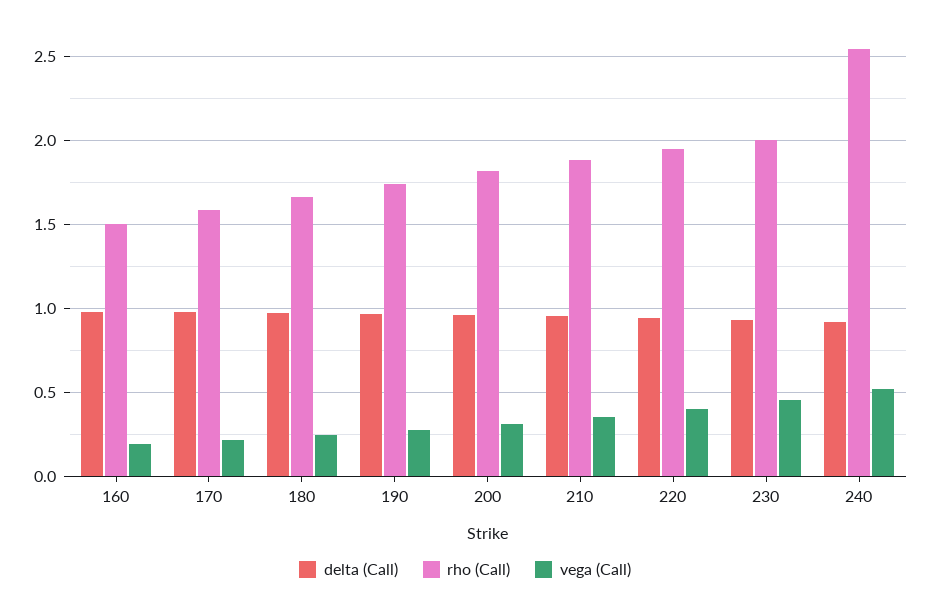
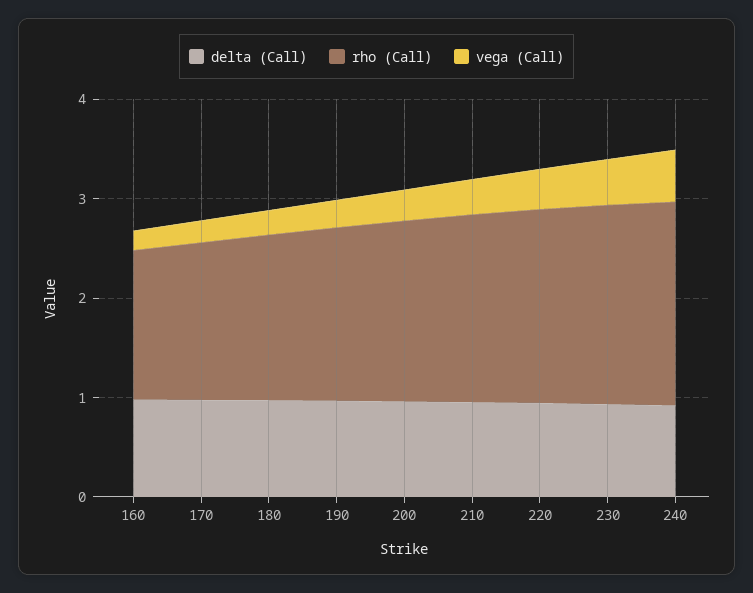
  {
    "delta (Call)": {
      "160": 1,
      "170": 1,
      "180": 0.95,
      "190": 0.95,
      "200": 0.95,
      "210": 0.95,
      "220": 0.95,
      "230": 0.95,
      "240": 0.9
    },
    "rho (Call)": {
      "160": 1.5,
      "170": 1.6,
      "180": 1.65,
      "190": 1.75,
      "200": 1.8,
      "210": 1.9,
      "220": 1.95,
      "230": 2,
-     "240": 2.55
+     "240": 2
    },
    "vega (Call)": {
      "160": 0.2,
      "170": 0.2,
      "180": 0.25,
      "190": 0.3,
      "200": 0.3,
      "210": 0.35,
      "220": 0.4,
      "230": 0.45,
      "240": 0.5
    }
  }

